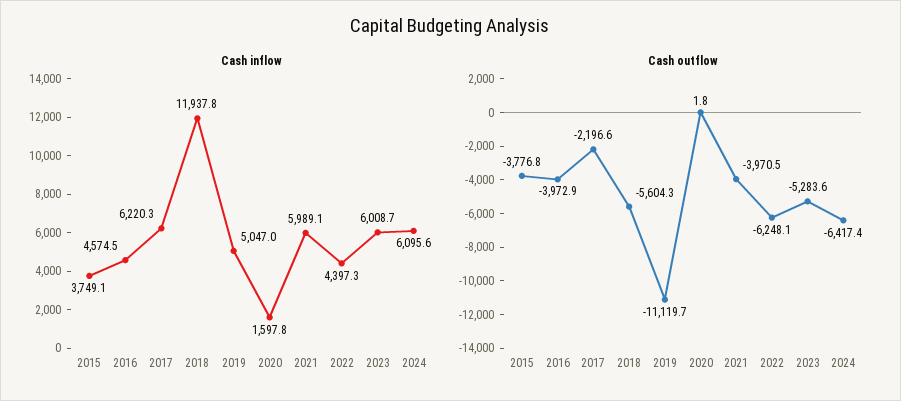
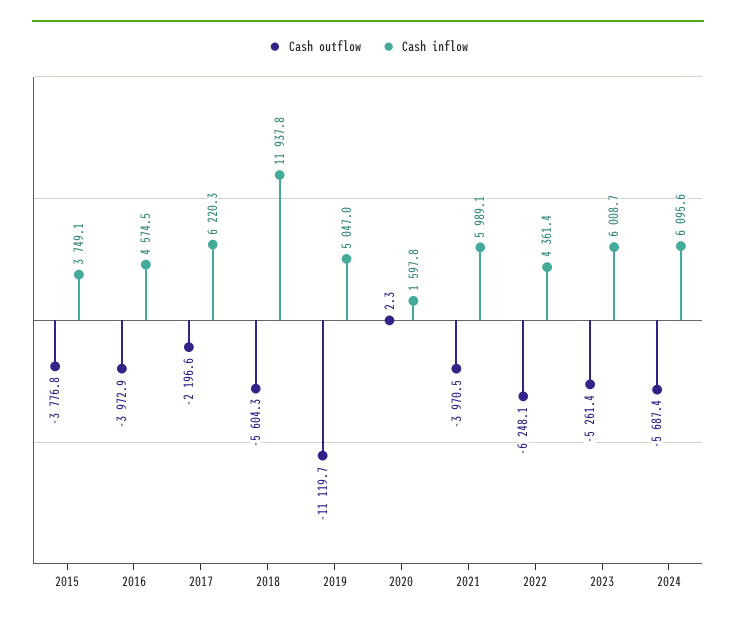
  {
    "Cash inflow": {
      "2015": 3749.1,
      "2016": 4574.5,
      "2017": 6220.3,
      "2018": 11937.8,
      "2019": 5047,
      "2020": 1597.8,
      "2021": 5989.1,
-     "2022": 4397.3,
+     "2022": 4361.4,
      "2023": 6008.7,
      "2024": 6095.6
    },
    "Cash outflow": {
      "2015": -3776.8,
      "2016": -3972.9,
      "2017": -2196.6,
      "2018": -5604.3,
      "2019": -11119.7,
-     "2020": 1.8,
+     "2020": 2.3,
      "2021": -3970.5,
      "2022": -6248.1,
-     "2023": -5283.6,
+     "2023": -5261.4,
-     "2024": -6417.4
+     "2024": -5687.4
    }
  }

